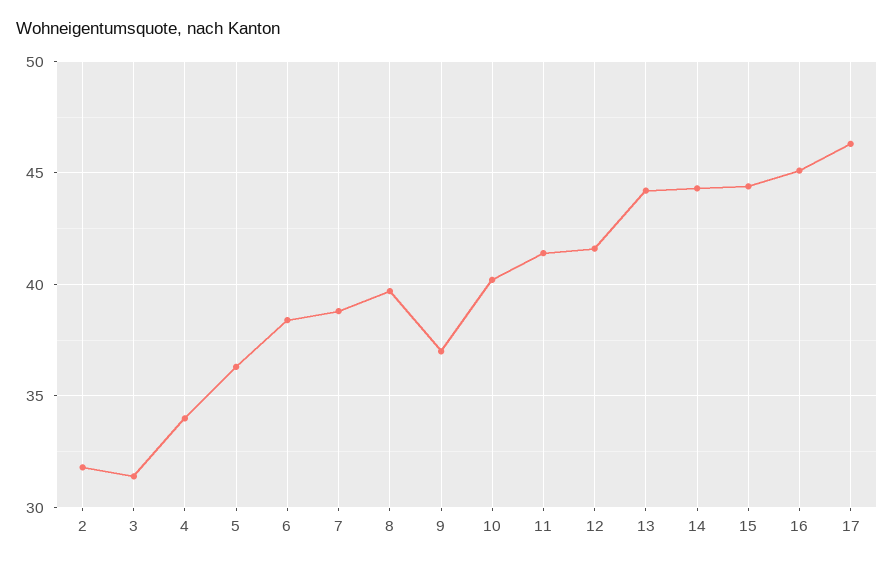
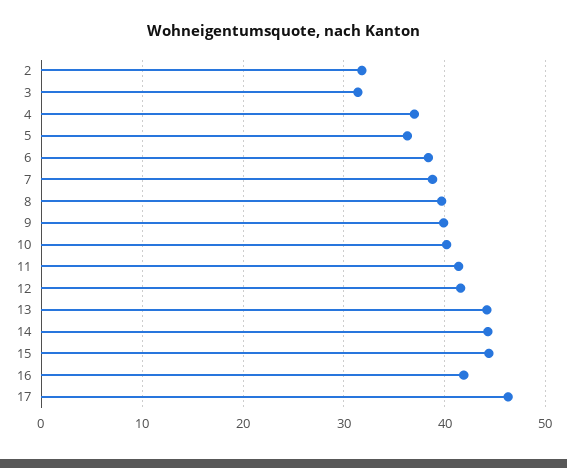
  {
    "2": 32,
    "3": 31.5,
-   "4": 34,
+   "4": 37,
    "5": 36.5,
    "6": 38.5,
    "7": 39,
    "8": 39.5,
-   "9": 37,
+   "9": 40,
    "10": 40,
    "11": 41.5,
    "12": 41.5,
    "13": 44,
    "14": 44.5,
    "15": 44.5,
-   "16": 45,
+   "16": 42,
    "17": 46.5
  }

